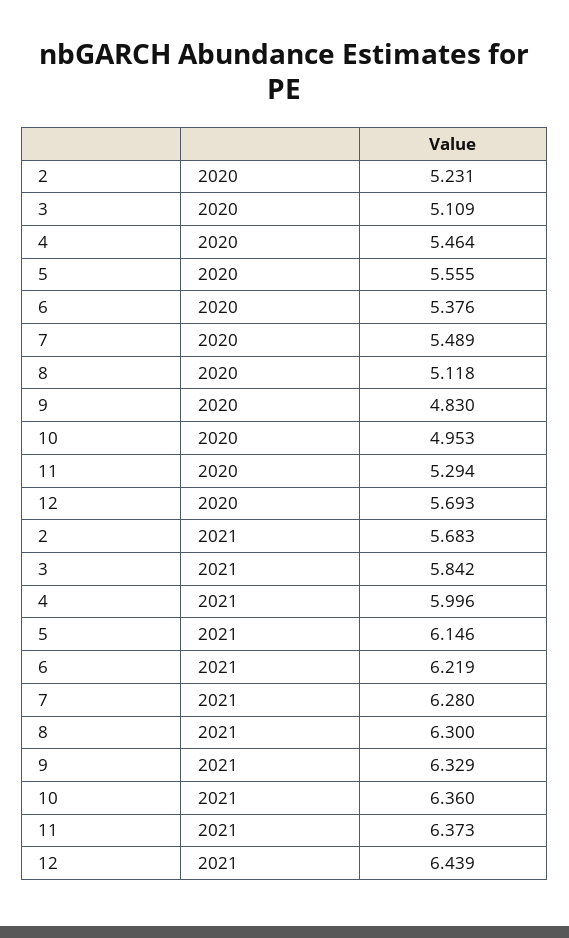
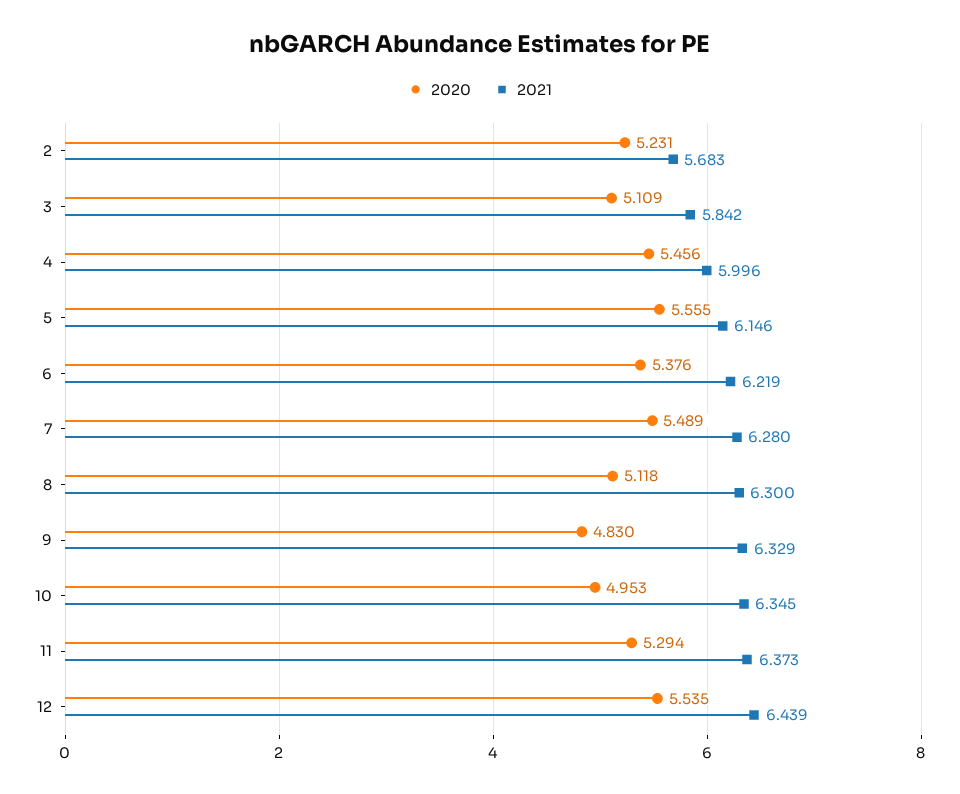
  {
    "2020": {
      "2": 5.231,
      "3": 5.109,
-     "4": 5.464,
+     "4": 5.456,
      "5": 5.555,
      "6": 5.376,
      "7": 5.489,
      "8": 5.118,
      "9": 4.83,
      "10": 4.953,
      "11": 5.294,
-     "12": 5.693
+     "12": 5.535
    },
    "2021": {
      "2": 5.683,
      "3": 5.842,
      "4": 5.996,
      "5": 6.146,
      "6": 6.219,
      "7": 6.28,
      "8": 6.3,
      "9": 6.329,
-     "10": 6.36,
+     "10": 6.345,
      "11": 6.373,
      "12": 6.439
    }
  }

